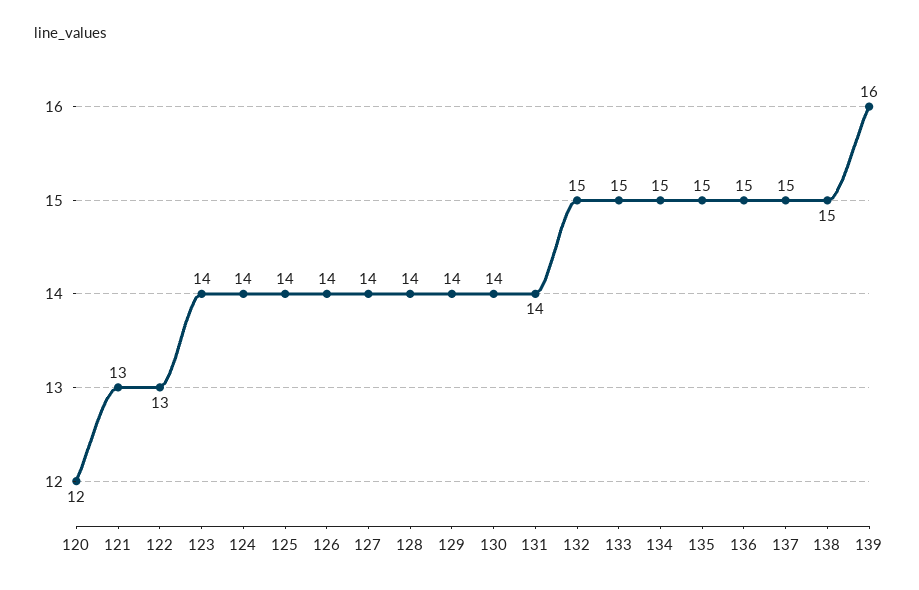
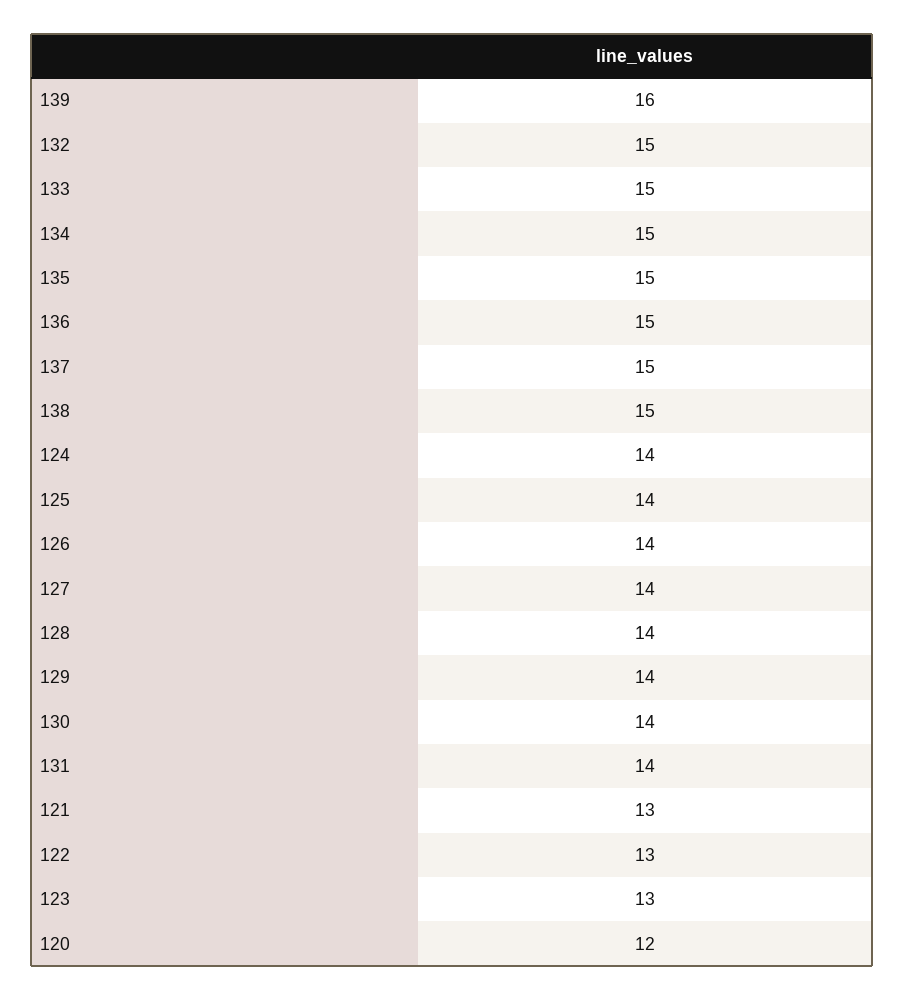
  {
    "120": 12,
    "121": 13,
    "122": 13,
-   "123": 14,
+   "123": 13,
    "124": 14,
    "125": 14,
    "126": 14,
    "127": 14,
    "128": 14,
    "129": 14,
    "130": 14,
    "131": 14,
    "132": 15,
    "133": 15,
    "134": 15,
    "135": 15,
    "136": 15,
    "137": 15,
    "138": 15,
    "139": 16
  }

